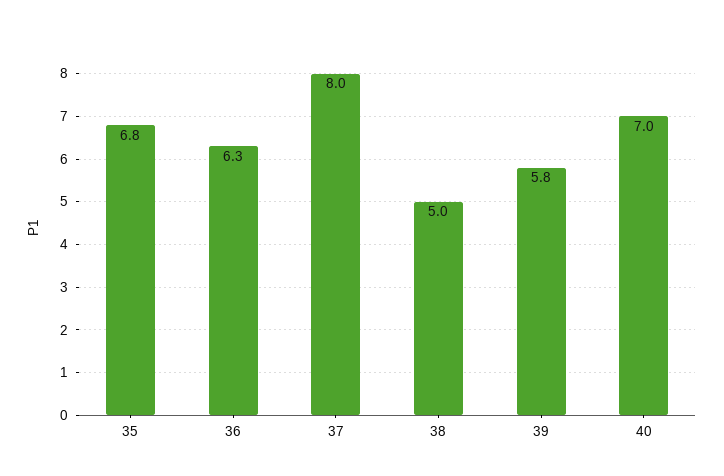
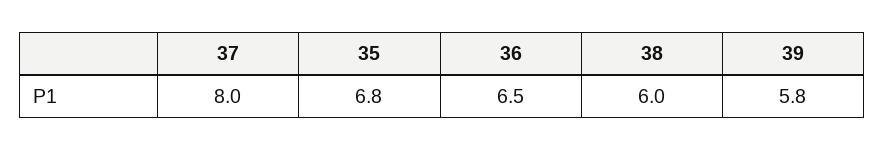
  {
    "35": 6.8,
-   "36": 6.3,
+   "36": 6.5,
    "37": 8,
-   "38": 5,
+   "38": 6,
-   "39": 5.8,
+   "39": 5.8
-   "40": 7
  }

